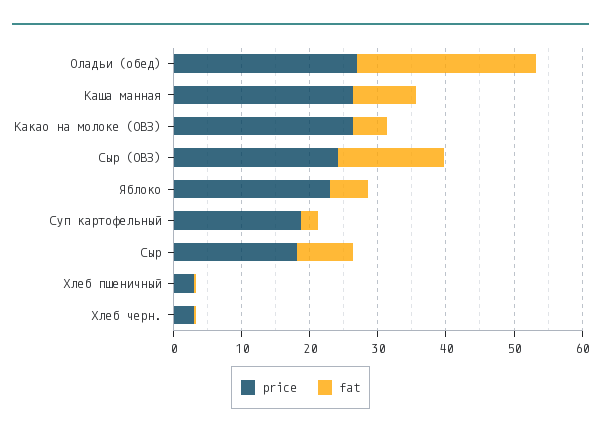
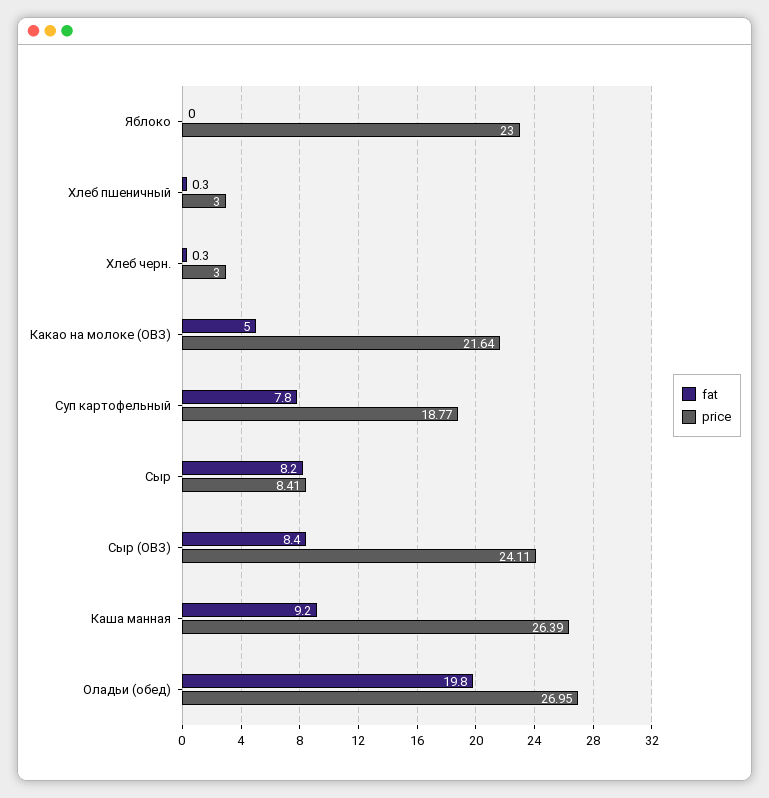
  {
    "price": {
      "Оладьи (обед)": 26.95,
      "Каша манная": 26.39,
-     "Какао на молоке (ОВЗ)": 26,
+     "Какао на молоке (ОВЗ)": 21.64,
      "Сыр (ОВЗ)": 24.11,
      "Яблоко": 23,
      "Суп картофельный": 18.77,
-     "Сыр": 18,
+     "Сыр": 8.41,
      "Хлеб пшеничный": 3,
      "Хлеб черн.": 3
    },
    "fat": {
-     "Оладьи (обед)": 26,
+     "Оладьи (обед)": 19.8,
      "Каша манная": 9.2,
      "Какао на молоке (ОВЗ)": 5,
-     "Сыр (ОВЗ)": 16,
+     "Сыр (ОВЗ)": 8.4,
-     "Яблоко": 6,
+     "Яблоко": 0,
-     "Суп картофельный": 2,
+     "Суп картофельный": 7.8,
      "Сыр": 8.2,
      "Хлеб пшеничный": 0.3,
      "Хлеб черн.": 0.3
    }
  }

